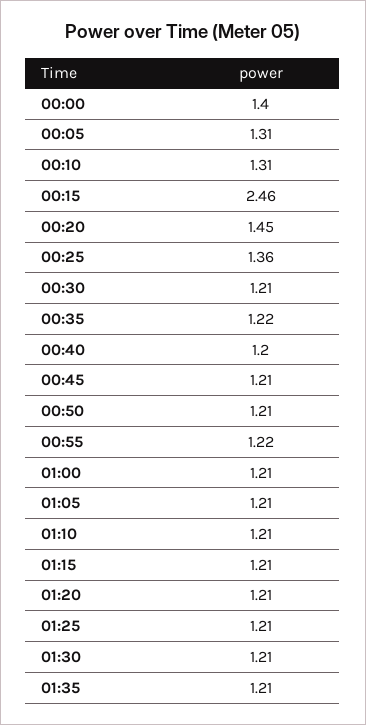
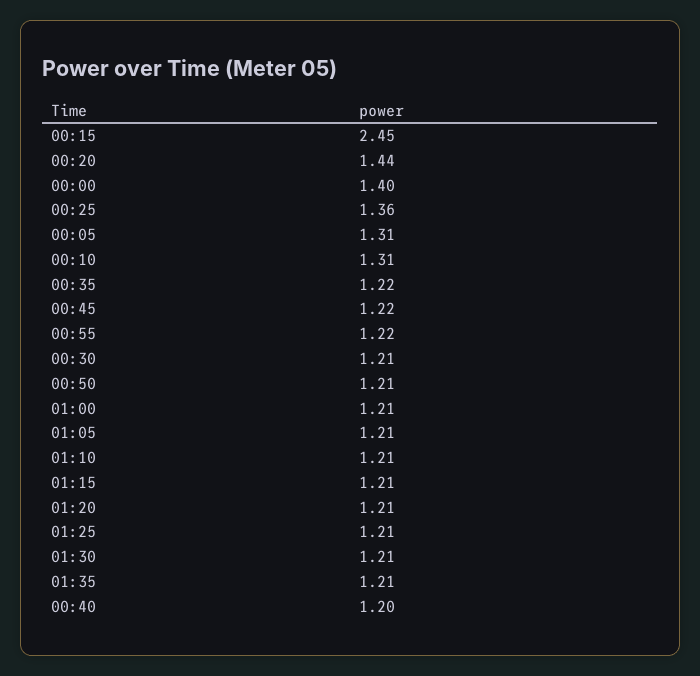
  {
    "00:00": 1.4,
    "00:05": 1.31,
    "00:10": 1.31,
-   "00:15": 2.46,
+   "00:15": 2.45,
-   "00:20": 1.45,
+   "00:20": 1.44,
    "00:25": 1.36,
    "00:30": 1.21,
    "00:35": 1.22,
    "00:40": 1.2,
-   "00:45": 1.21,
+   "00:45": 1.22,
    "00:50": 1.21,
    "00:55": 1.22,
    "01:00": 1.21,
    "01:05": 1.21,
    "01:10": 1.21,
    "01:15": 1.21,
    "01:20": 1.21,
    "01:25": 1.21,
    "01:30": 1.21,
    "01:35": 1.21
  }

